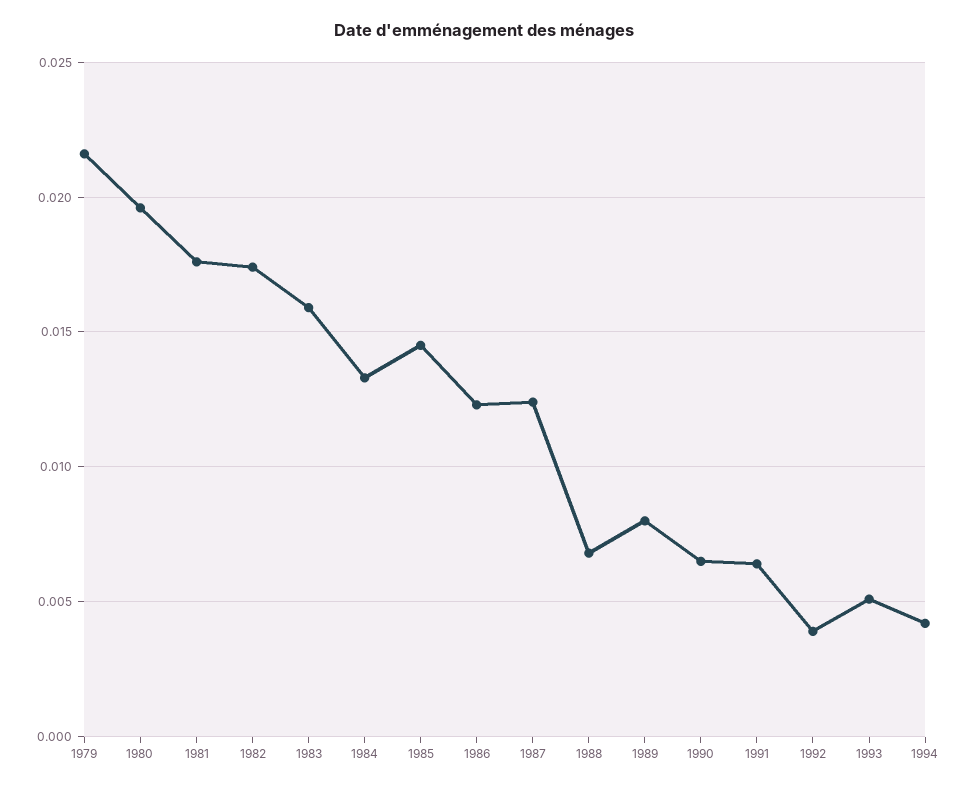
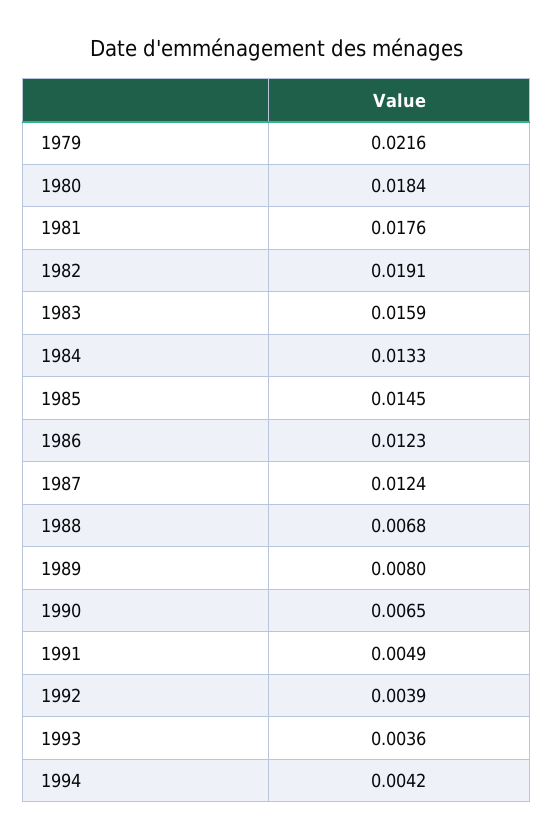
  {
    "1979": 0.0216,
-   "1980": 0.0195,
+   "1980": 0.0184,
    "1981": 0.0176,
-   "1982": 0.0175,
+   "1982": 0.0191,
    "1983": 0.0159,
    "1984": 0.0133,
    "1985": 0.0145,
    "1986": 0.0123,
    "1987": 0.0124,
    "1988": 0.0068,
    "1989": 0.008,
    "1990": 0.0065,
-   "1991": 0.0065,
+   "1991": 0.0049,
    "1992": 0.0039,
-   "1993": 0.005,
+   "1993": 0.0036,
    "1994": 0.0042
  }

